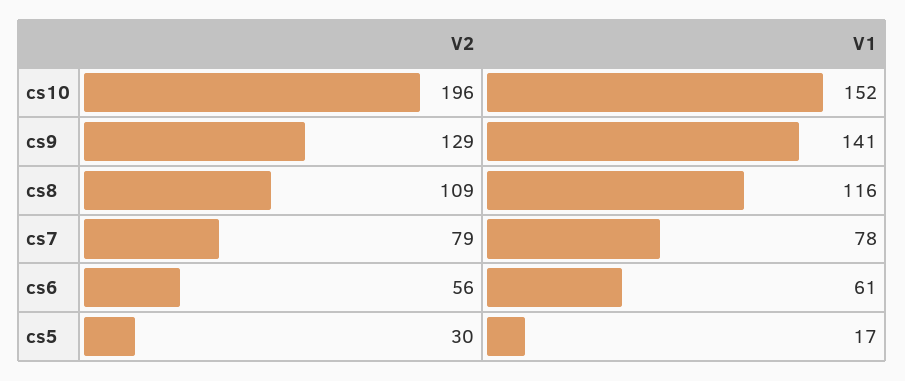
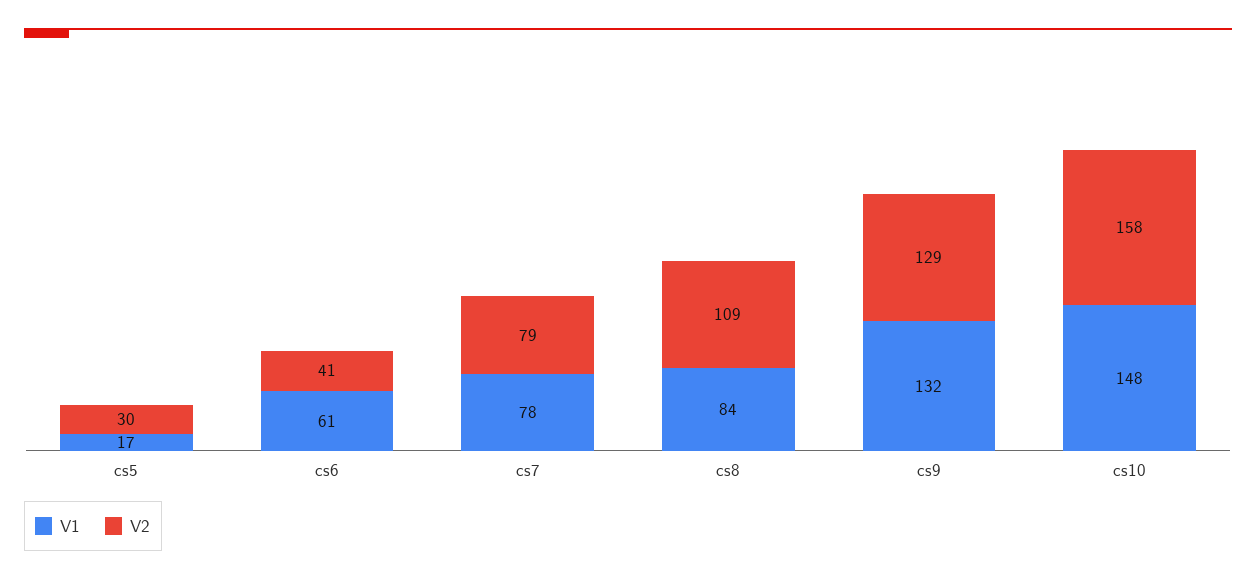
  {
    "V2": {
-     "cs10": 196,
+     "cs10": 158,
      "cs9": 129,
      "cs8": 109,
      "cs7": 79,
-     "cs6": 56,
+     "cs6": 41,
      "cs5": 30
    },
    "V1": {
-     "cs10": 152,
+     "cs10": 148,
-     "cs9": 141,
+     "cs9": 132,
-     "cs8": 116,
+     "cs8": 84,
      "cs7": 78,
      "cs6": 61,
      "cs5": 17
    }
  }

